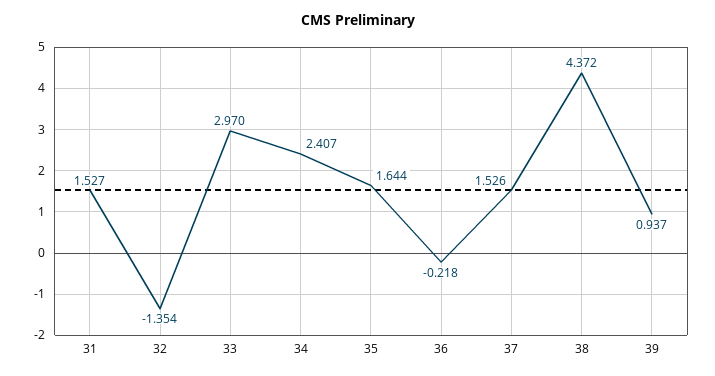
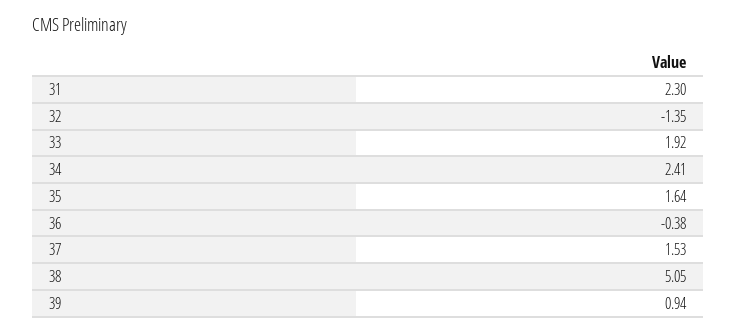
  {
-   "31": 1.527,
+   "31": 2.3,
    "32": -1.354,
-   "33": 2.97,
+   "33": 1.92,
    "34": 2.407,
    "35": 1.644,
-   "36": -0.218,
+   "36": -0.38,
    "37": 1.526,
-   "38": 4.372,
+   "38": 5.05,
    "39": 0.937
  }

